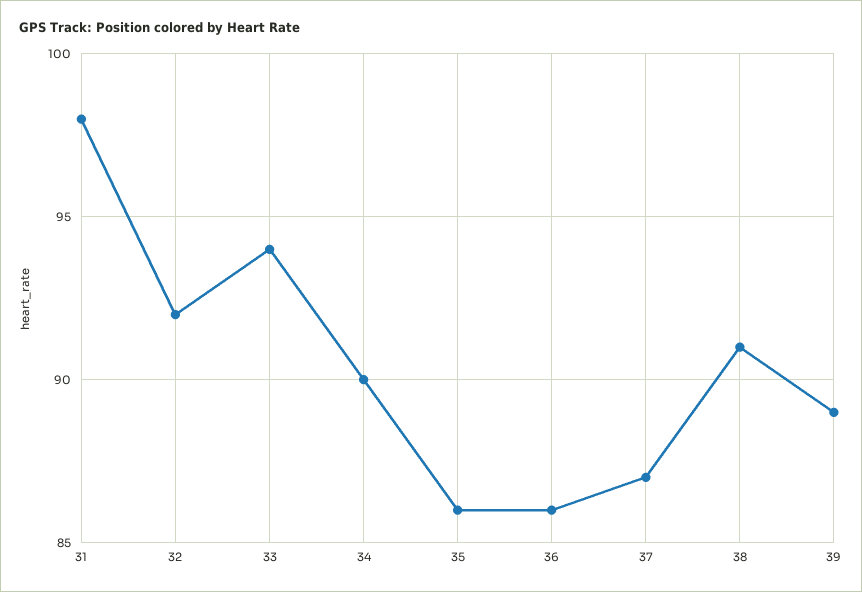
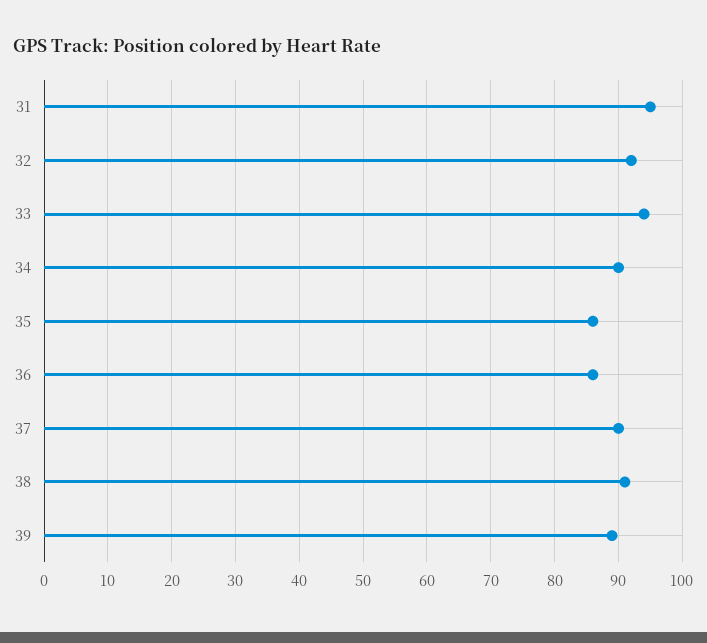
  {
-   "31": 98,
+   "31": 95,
    "32": 92,
    "33": 94,
    "34": 90,
    "35": 86,
    "36": 86,
-   "37": 87,
+   "37": 90,
    "38": 91,
    "39": 89
  }

